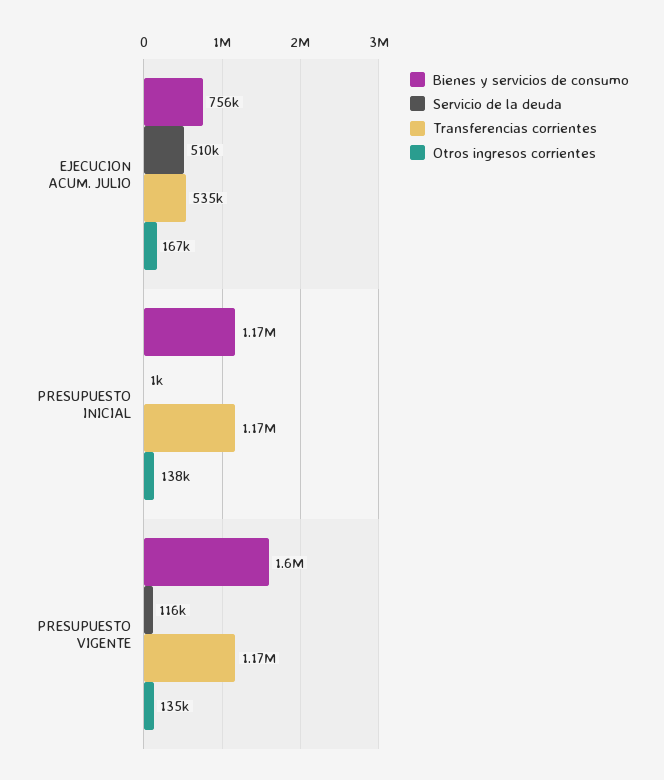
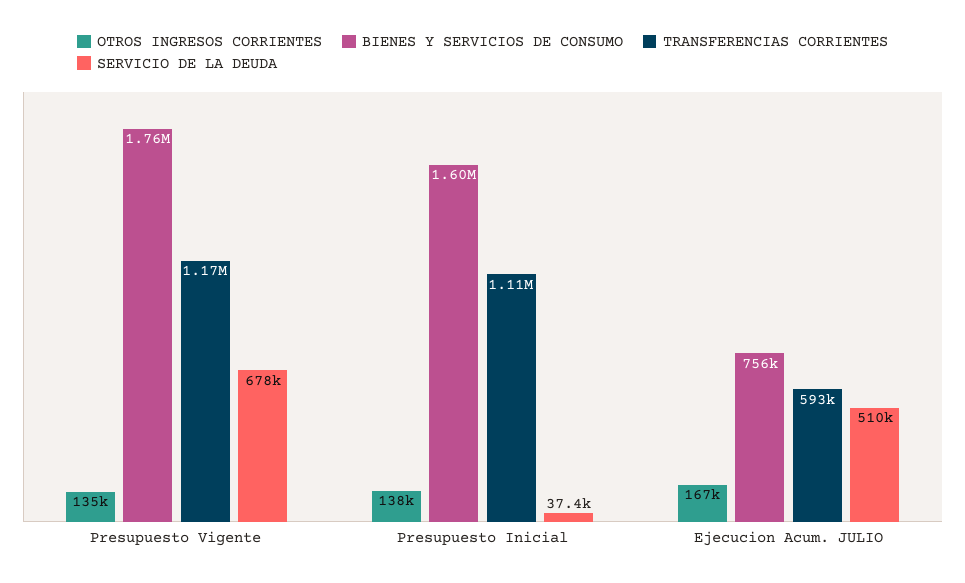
  {
    "Bienes y servicios de consumo": {
      "EJECUCION ACUM. JULIO": 756000,
-     "PRESUPUESTO INICIAL": 1170000,
+     "PRESUPUESTO INICIAL": 1600000,
-     "PRESUPUESTO VIGENTE": 1600000
+     "PRESUPUESTO VIGENTE": 1760000
    },
    "Servicio de la deuda": {
      "EJECUCION ACUM. JULIO": 510000,
-     "PRESUPUESTO INICIAL": 1000,
+     "PRESUPUESTO INICIAL": 37400,
-     "PRESUPUESTO VIGENTE": 116000
+     "PRESUPUESTO VIGENTE": 678000
    },
    "Transferencias corrientes": {
-     "EJECUCION ACUM. JULIO": 535000,
+     "EJECUCION ACUM. JULIO": 593000,
-     "PRESUPUESTO INICIAL": 1170000,
+     "PRESUPUESTO INICIAL": 1110000,
      "PRESUPUESTO VIGENTE": 1170000
    },
    "Otros ingresos corrientes": {
      "EJECUCION ACUM. JULIO": 167000,
      "PRESUPUESTO INICIAL": 138000,
      "PRESUPUESTO VIGENTE": 135000
    }
  }

